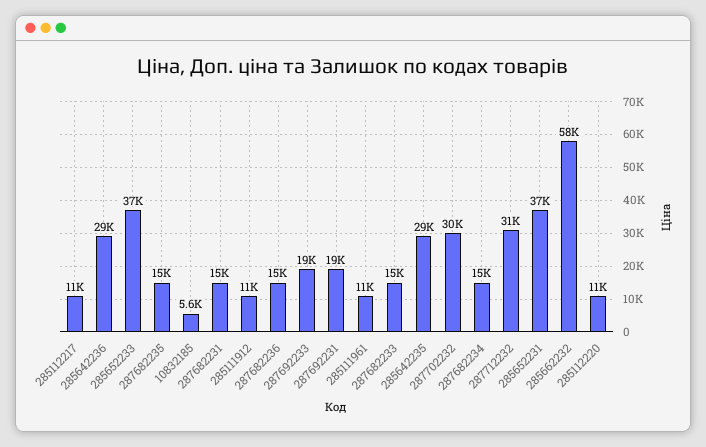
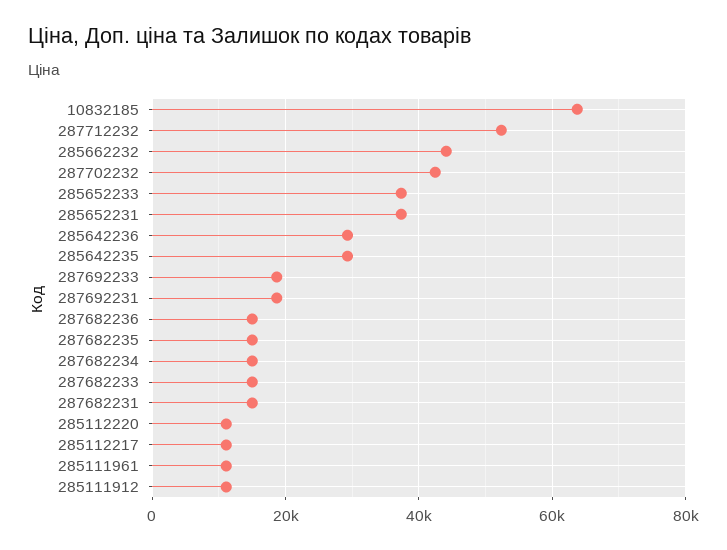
  {
    "285112217": 11000,
    "285642236": 29000,
    "285652233": 37000,
    "287682235": 15000,
-   "10832185": 5600,
+   "10832185": 64000,
    "287682231": 15000,
    "285111912": 11000,
    "287682236": 15000,
    "287692233": 19000,
    "287692231": 19000,
    "285111961": 11000,
    "287682233": 15000,
    "285642235": 29000,
-   "287702232": 30000,
+   "287702232": 42000,
    "287682234": 15000,
-   "287712232": 31000,
+   "287712232": 52000,
    "285652231": 37000,
-   "285662232": 58000,
+   "285662232": 44000,
    "285112220": 11000
  }

